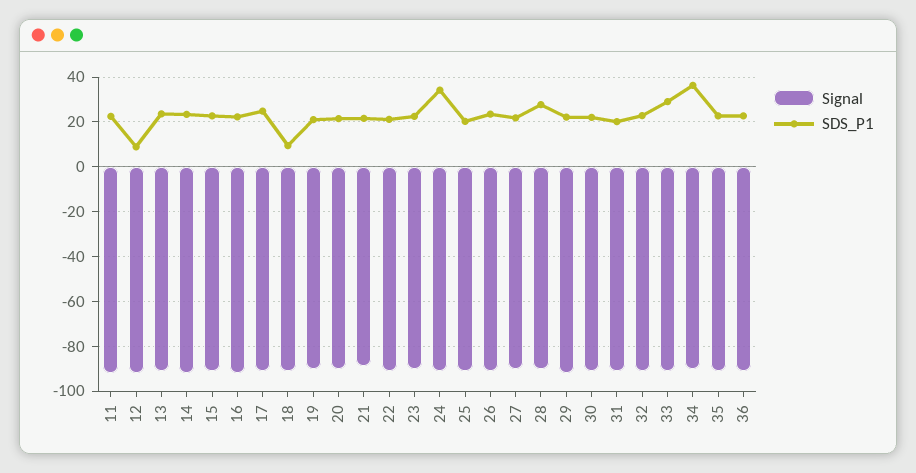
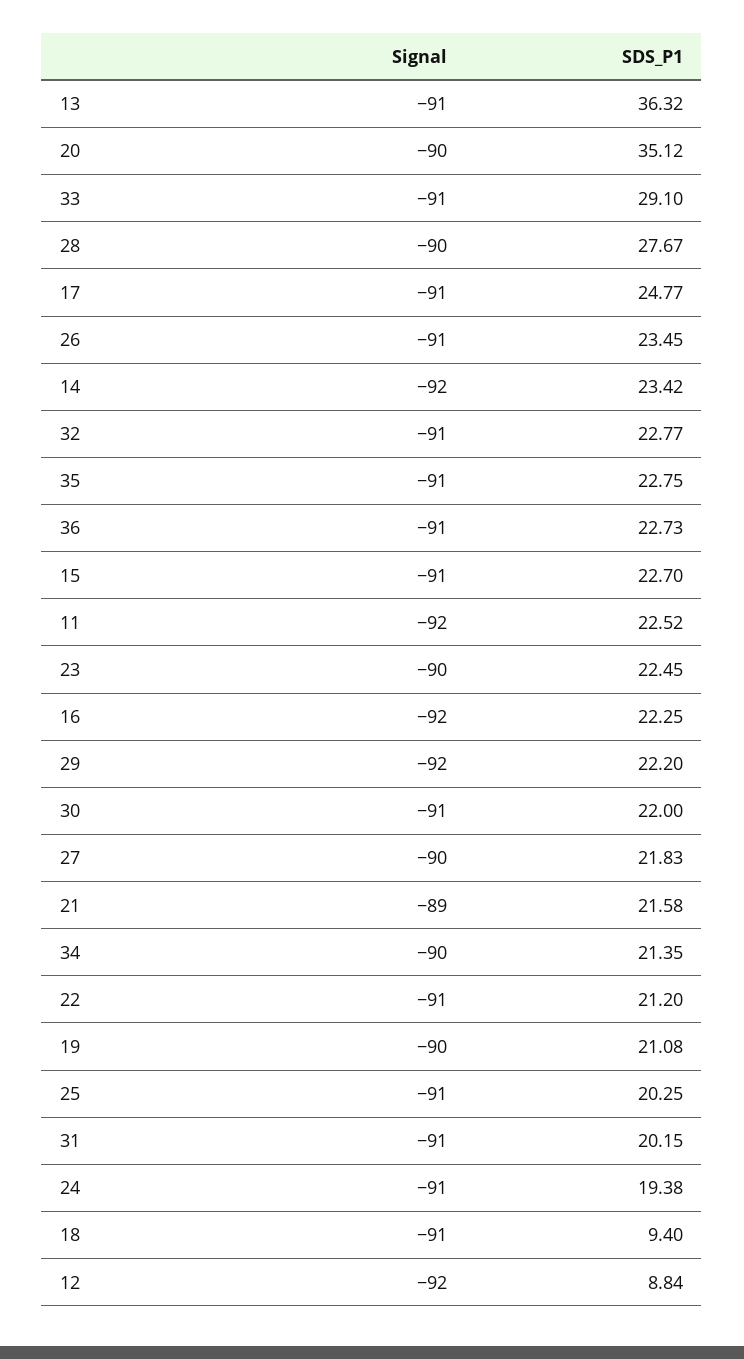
  {
    "Signal": {
      "11": -92,
      "12": -92,
      "13": -91,
      "14": -92,
      "15": -91,
      "16": -92,
      "17": -91,
      "18": -91,
      "19": -90,
      "20": -90,
      "21": -89,
      "22": -91,
      "23": -90,
      "24": -91,
      "25": -91,
      "26": -91,
      "27": -90,
      "28": -90,
      "29": -92,
      "30": -91,
      "31": -91,
      "32": -91,
      "33": -91,
      "34": -90,
      "35": -91,
      "36": -91
    },
    "SDS_P1": {
      "11": 22.52,
      "12": 8.84,
-     "13": 25,
+     "13": 36.32,
      "14": 23.42,
      "15": 22.7,
      "16": 22.25,
      "17": 24.77,
      "18": 9.4,
      "19": 21.08,
-     "20": 20,
+     "20": 35.12,
      "21": 21.58,
      "22": 21.2,
      "23": 22.45,
-     "24": 35,
+     "24": 19.38,
      "25": 20.25,
      "26": 23.45,
      "27": 21.83,
      "28": 27.67,
      "29": 22.2,
      "30": 22,
      "31": 20.15,
      "32": 22.77,
      "33": 29.1,
-     "34": 35,
+     "34": 21.35,
      "35": 22.75,
      "36": 22.73
    }
  }

